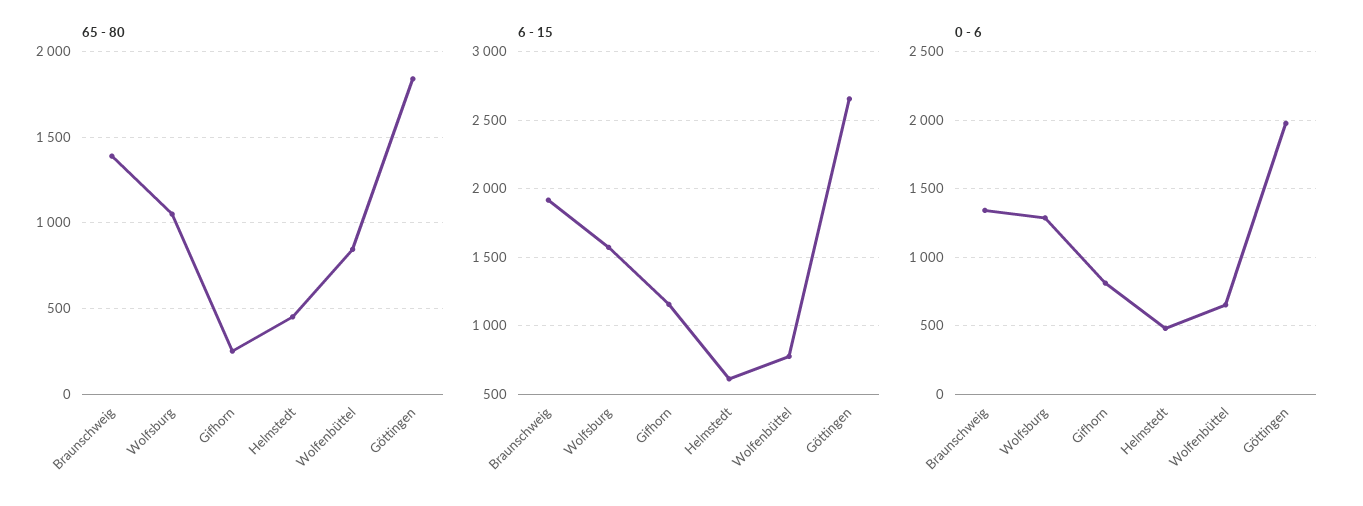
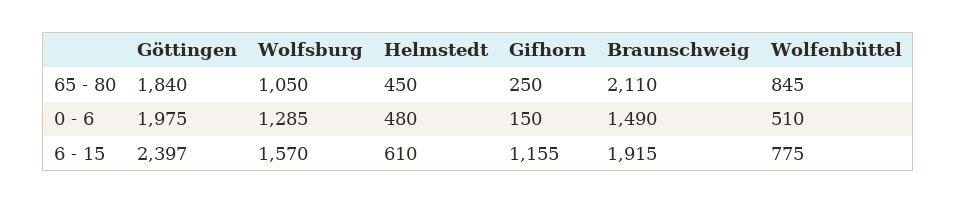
  {
    "65 - 80": {
-     "Braunschweig": 1400,
+     "Braunschweig": 2110,
      "Wolfsburg": 1050,
      "Gifhorn": 250,
      "Helmstedt": 450,
      "Wolfenbüttel": 845,
      "Göttingen": 1840
    },
    "6 - 15": {
      "Braunschweig": 1915,
      "Wolfsburg": 1570,
      "Gifhorn": 1155,
      "Helmstedt": 610,
      "Wolfenbüttel": 775,
-     "Göttingen": 2650
+     "Göttingen": 2397
    },
    "0 - 6": {
-     "Braunschweig": 1350,
+     "Braunschweig": 1490,
      "Wolfsburg": 1285,
-     "Gifhorn": 800,
+     "Gifhorn": 150,
      "Helmstedt": 480,
-     "Wolfenbüttel": 650,
+     "Wolfenbüttel": 510,
      "Göttingen": 1975
    }
  }

